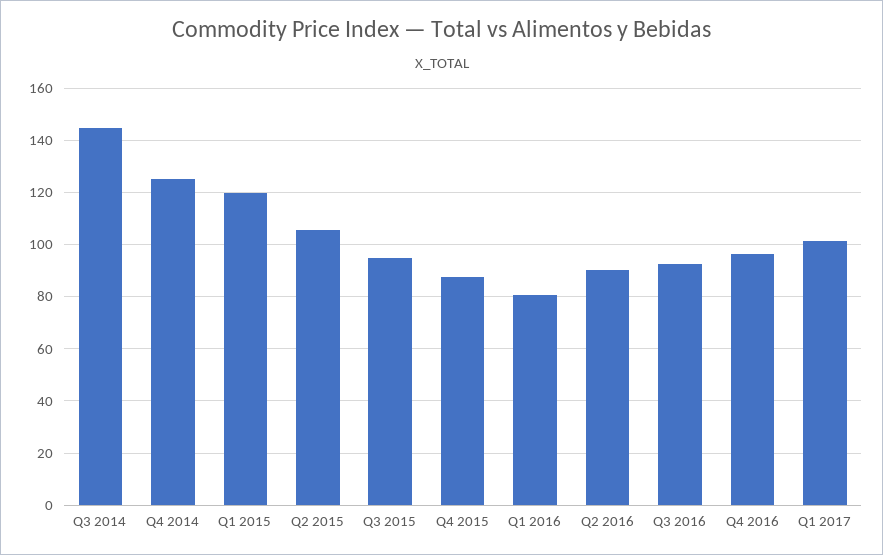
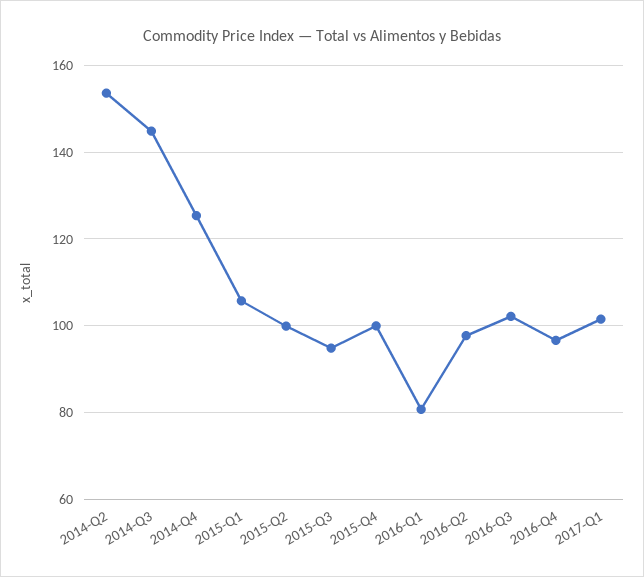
  {
    "Q3 2014": 144,
    "Q4 2014": 126,
-   "Q1 2015": 120,
+   "Q1 2015": 106,
-   "Q2 2015": 105,
+   "Q2 2015": 100,
    "Q3 2015": 94,
-   "Q4 2015": 87.5,
+   "Q4 2015": 100,
    "Q1 2016": 80,
-   "Q2 2016": 90,
+   "Q2 2016": 98,
-   "Q3 2016": 92.5,
+   "Q3 2016": 102,
    "Q4 2016": 96,
-   "Q1 2017": 102
+   "Q1 2017": 102,
+   "2014-Q2": 154
  }

